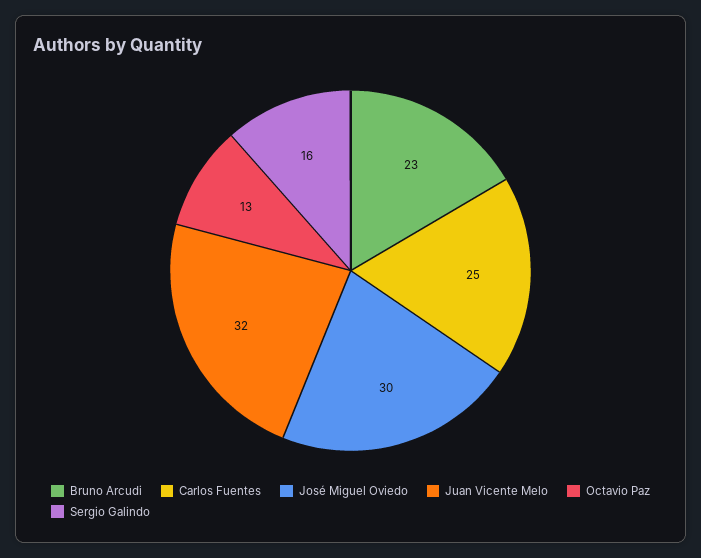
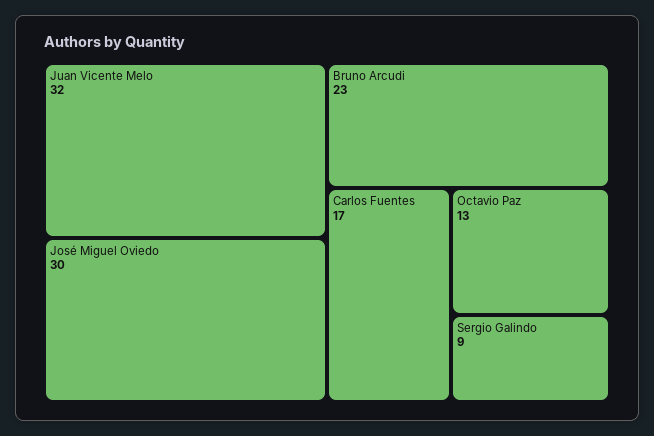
  {
    "Bruno Arcudi": 23,
-   "Carlos Fuentes": 25,
+   "Carlos Fuentes": 17,
    "José Miguel Oviedo": 30,
    "Juan Vicente Melo": 32,
    "Octavio Paz": 13,
-   "Sergio Galindo": 16
+   "Sergio Galindo": 9
  }

